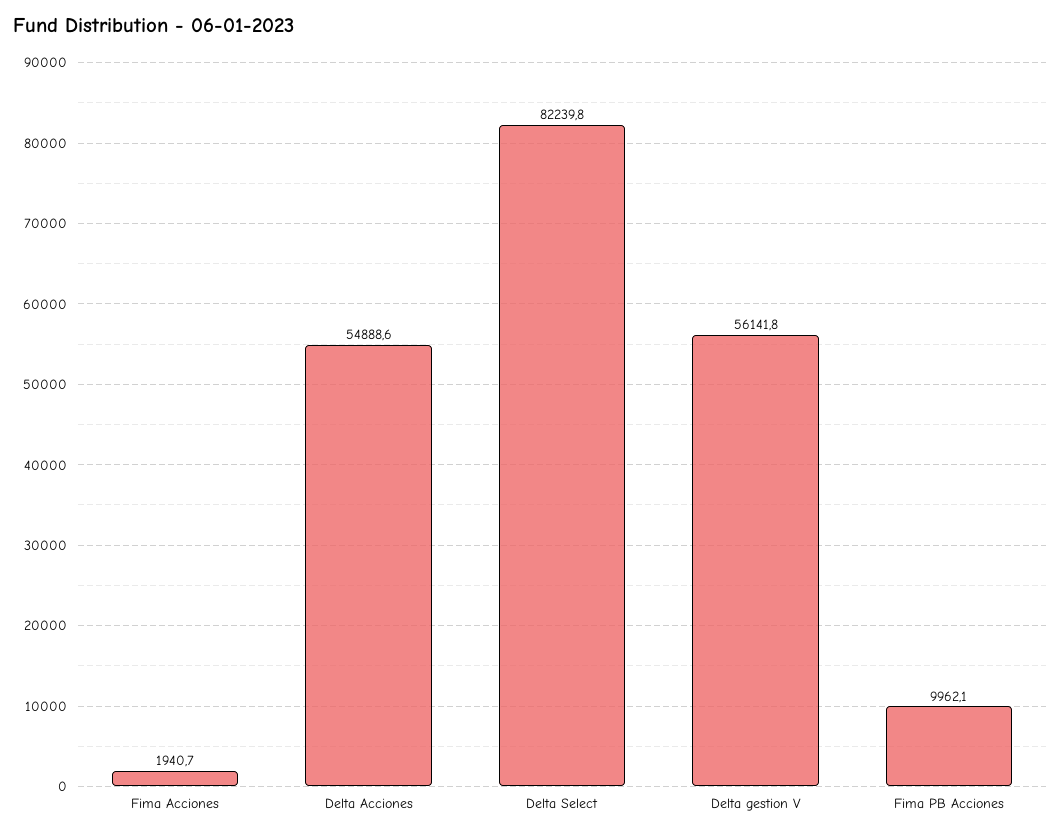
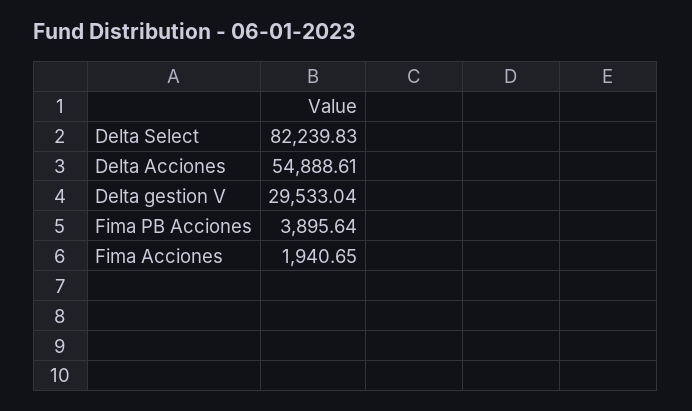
  {
    "Fima Acciones": 1940.65,
    "Delta Acciones": 54888.61,
    "Delta Select": 82239.83,
-   "Delta gestion V": 56141.8,
+   "Delta gestion V": 29533.04,
-   "Fima PB Acciones": 9962.1
+   "Fima PB Acciones": 3895.64
  }

